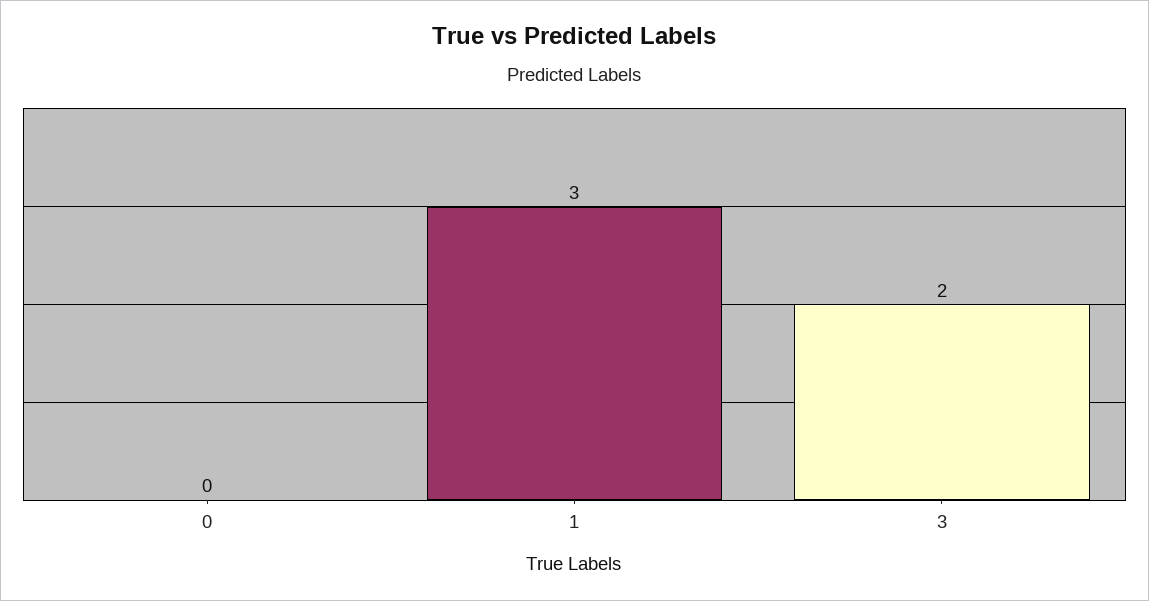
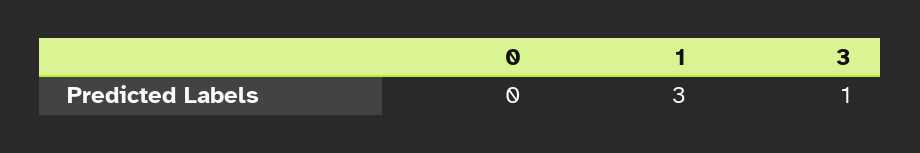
  {
    "0": 0,
    "1": 3,
-   "3": 2
+   "3": 1
  }

